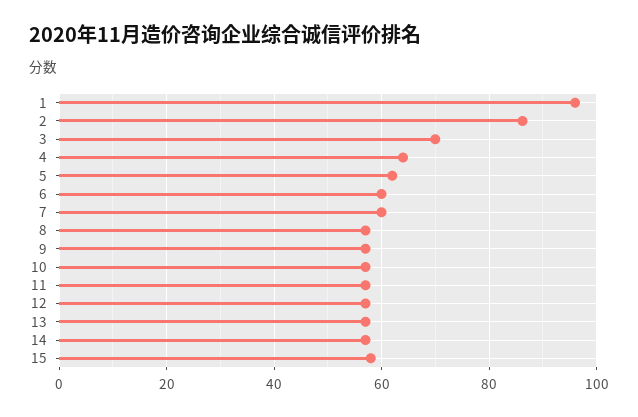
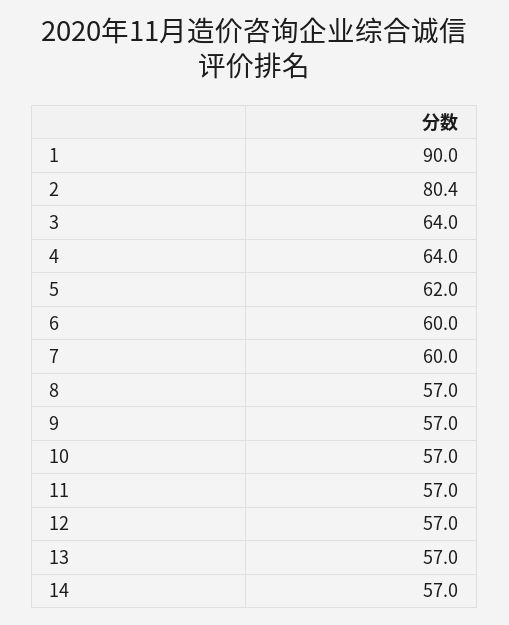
  {
-   "1": 96,
+   "1": 90,
-   "2": 86,
+   "2": 80.4,
-   "3": 70,
+   "3": 64,
    "4": 64,
    "5": 62,
    "6": 60,
    "7": 60,
    "8": 57,
    "9": 57,
    "10": 57,
    "11": 57,
    "12": 57,
    "13": 57,
-   "14": 57,
+   "14": 57
-   "15": 58
  }

